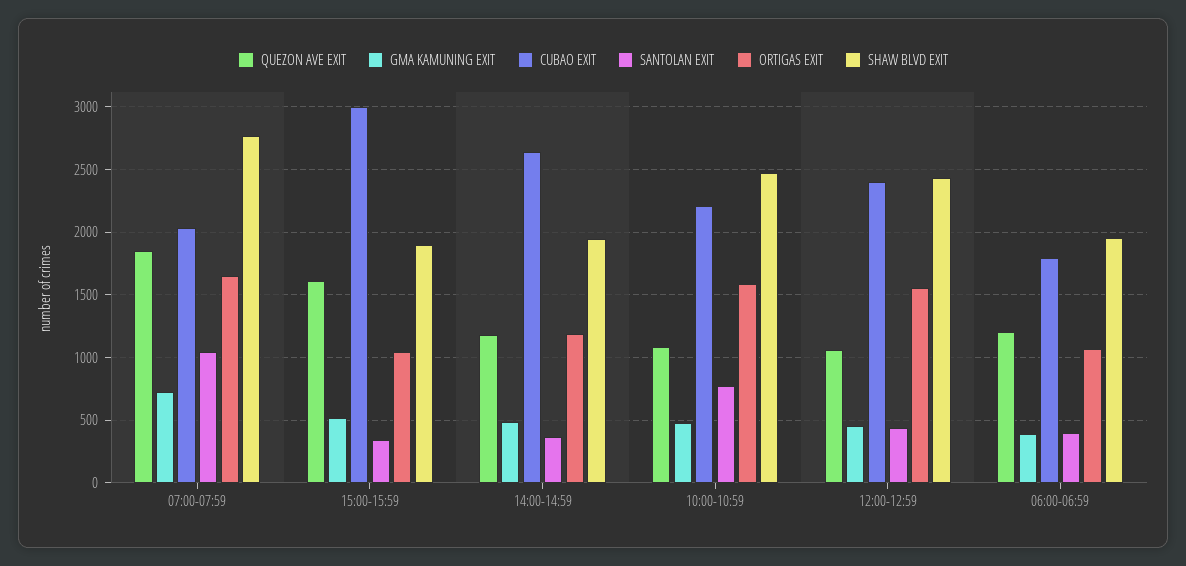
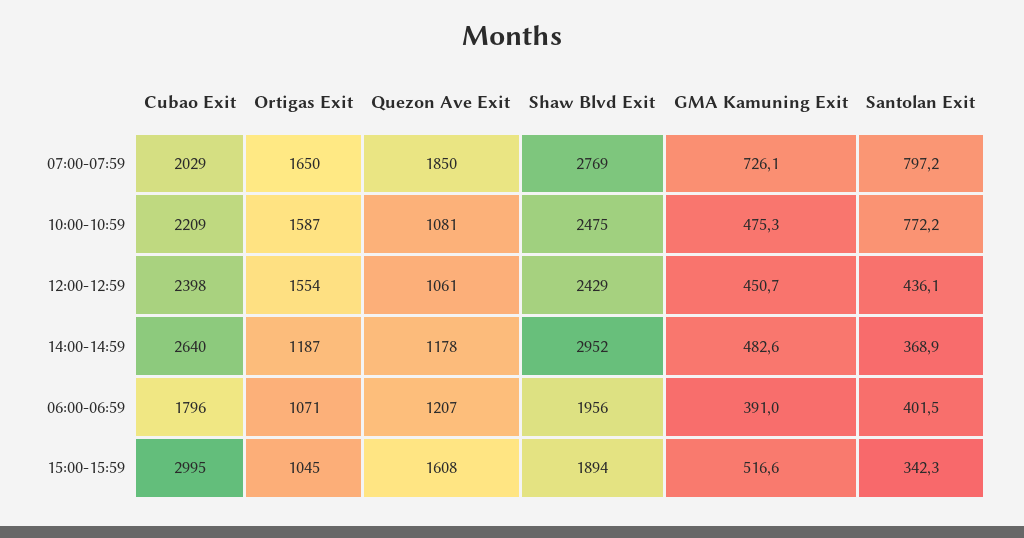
  {
    "QUEZON AVE EXIT": {
      "07:00-07:59": 1850,
      "15:00-15:59": 1608,
      "14:00-14:59": 1178,
      "10:00-10:59": 1081,
      "12:00-12:59": 1061,
      "06:00-06:59": 1207
    },
    "GMA KAMUNING EXIT": {
      "07:00-07:59": 726.1,
      "15:00-15:59": 516.6,
      "14:00-14:59": 482.6,
      "10:00-10:59": 475.3,
      "12:00-12:59": 450.7,
      "06:00-06:59": 391
    },
    "CUBAO EXIT": {
      "07:00-07:59": 2029,
      "15:00-15:59": 2995,
      "14:00-14:59": 2640,
      "10:00-10:59": 2209,
      "12:00-12:59": 2398,
      "06:00-06:59": 1796
    },
    "SANTOLAN EXIT": {
-     "07:00-07:59": 1050,
+     "07:00-07:59": 797.2,
      "15:00-15:59": 342.3,
      "14:00-14:59": 368.9,
      "10:00-10:59": 772.2,
      "12:00-12:59": 436.1,
      "06:00-06:59": 401.5
    },
    "ORTIGAS EXIT": {
      "07:00-07:59": 1650,
      "15:00-15:59": 1045,
      "14:00-14:59": 1187,
      "10:00-10:59": 1587,
      "12:00-12:59": 1554,
      "06:00-06:59": 1071
    },
    "SHAW BLVD EXIT": {
      "07:00-07:59": 2769,
      "15:00-15:59": 1894,
-     "14:00-14:59": 1950,
+     "14:00-14:59": 2952,
      "10:00-10:59": 2475,
      "12:00-12:59": 2429,
      "06:00-06:59": 1956
    }
  }

